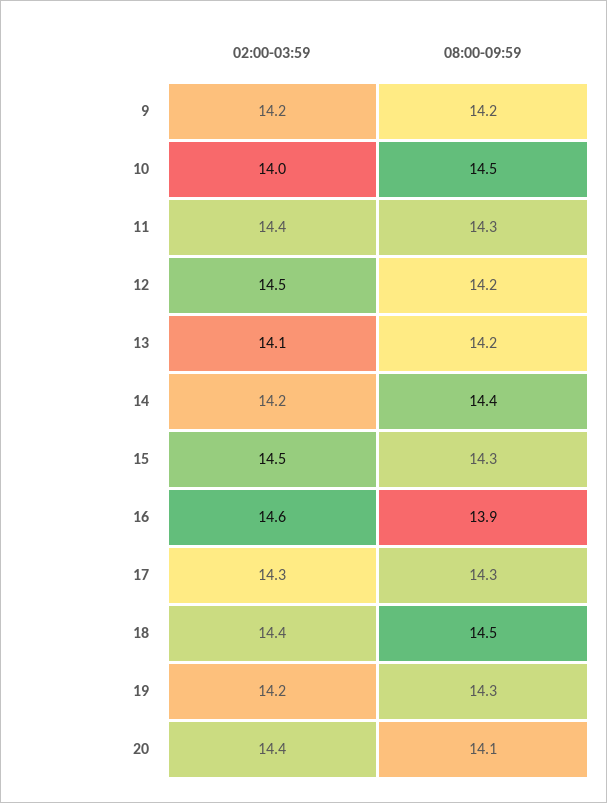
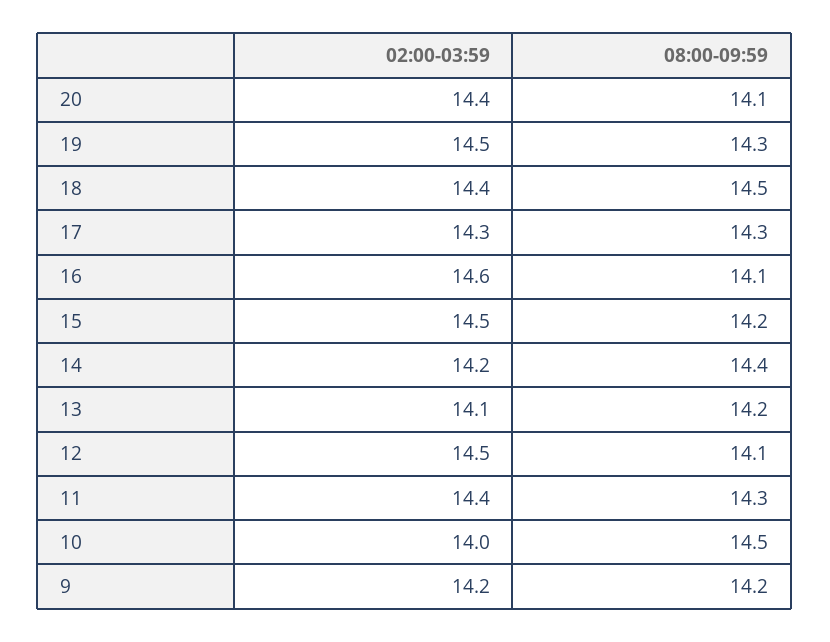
  {
    "02:00-03:59": {
      "9": 14.2,
      "10": 14,
      "11": 14.4,
      "12": 14.5,
      "13": 14.1,
      "14": 14.2,
      "15": 14.5,
      "16": 14.6,
      "17": 14.3,
      "18": 14.4,
-     "19": 14.2,
+     "19": 14.5,
      "20": 14.4
    },
    "08:00-09:59": {
      "9": 14.2,
      "10": 14.5,
      "11": 14.3,
-     "12": 14.2,
+     "12": 14.1,
      "13": 14.2,
      "14": 14.4,
-     "15": 14.3,
+     "15": 14.2,
-     "16": 13.9,
+     "16": 14.1,
      "17": 14.3,
      "18": 14.5,
      "19": 14.3,
      "20": 14.1
    }
  }

